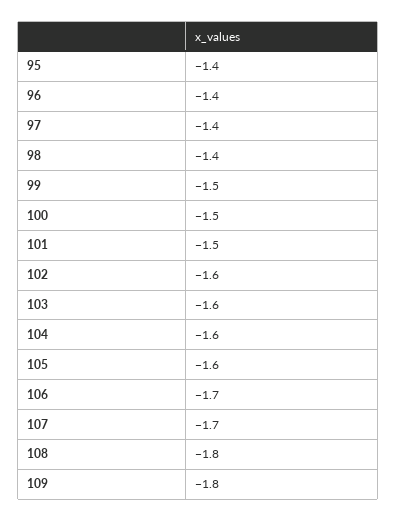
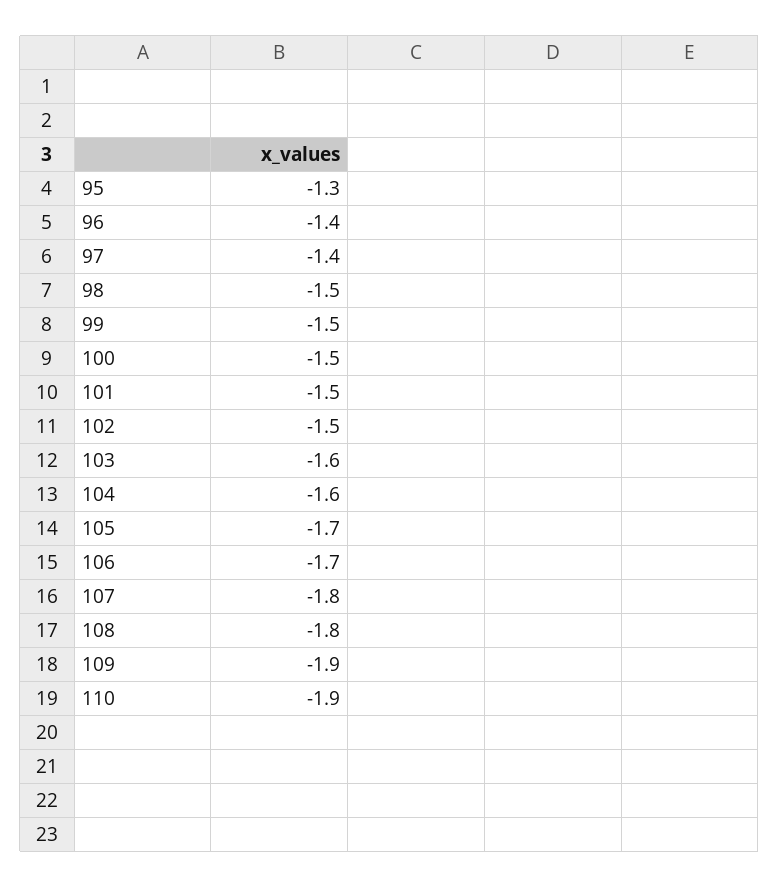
  {
-   "95": -1.4,
+   "95": -1.3,
    "96": -1.4,
    "97": -1.4,
-   "98": -1.4,
+   "98": -1.5,
    "99": -1.5,
    "100": -1.5,
    "101": -1.5,
-   "102": -1.6,
+   "102": -1.5,
    "103": -1.6,
    "104": -1.6,
-   "105": -1.6,
+   "105": -1.7,
    "106": -1.7,
-   "107": -1.7,
+   "107": -1.8,
    "108": -1.8,
-   "109": -1.8
+   "109": -1.9,
+   "110": -1.9
  }

